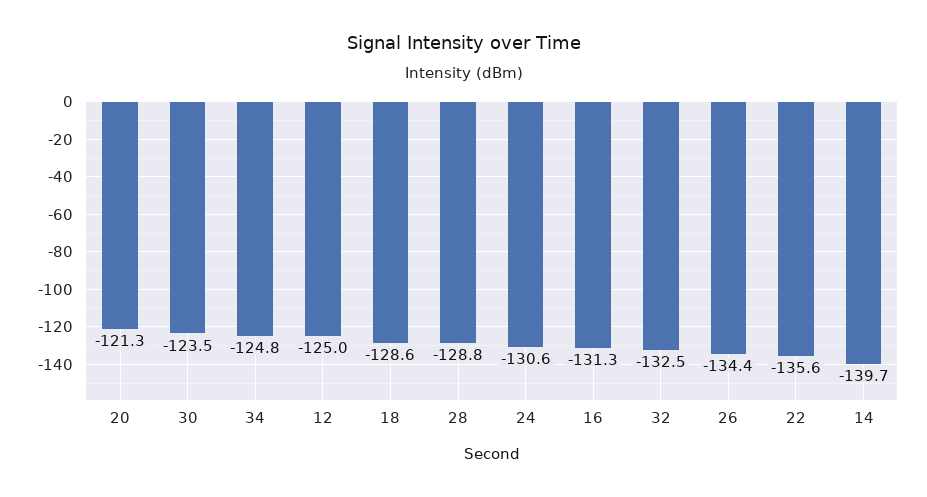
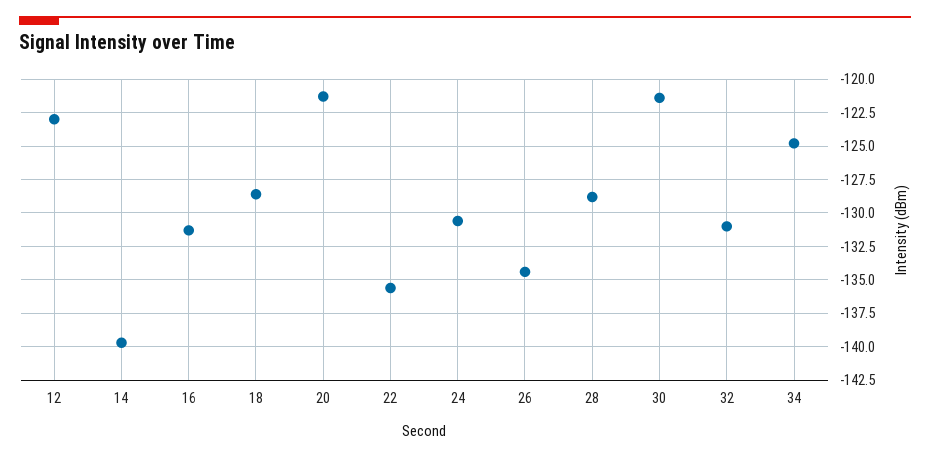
  {
    "20": -121.3,
-   "30": -123.5,
+   "30": -121.5,
    "34": -124.8,
-   "12": -125,
+   "12": -123,
    "18": -128.6,
    "28": -128.8,
    "24": -130.6,
    "16": -131.3,
-   "32": -132.5,
+   "32": -131,
    "26": -134.4,
    "22": -135.6,
    "14": -139.7
  }

